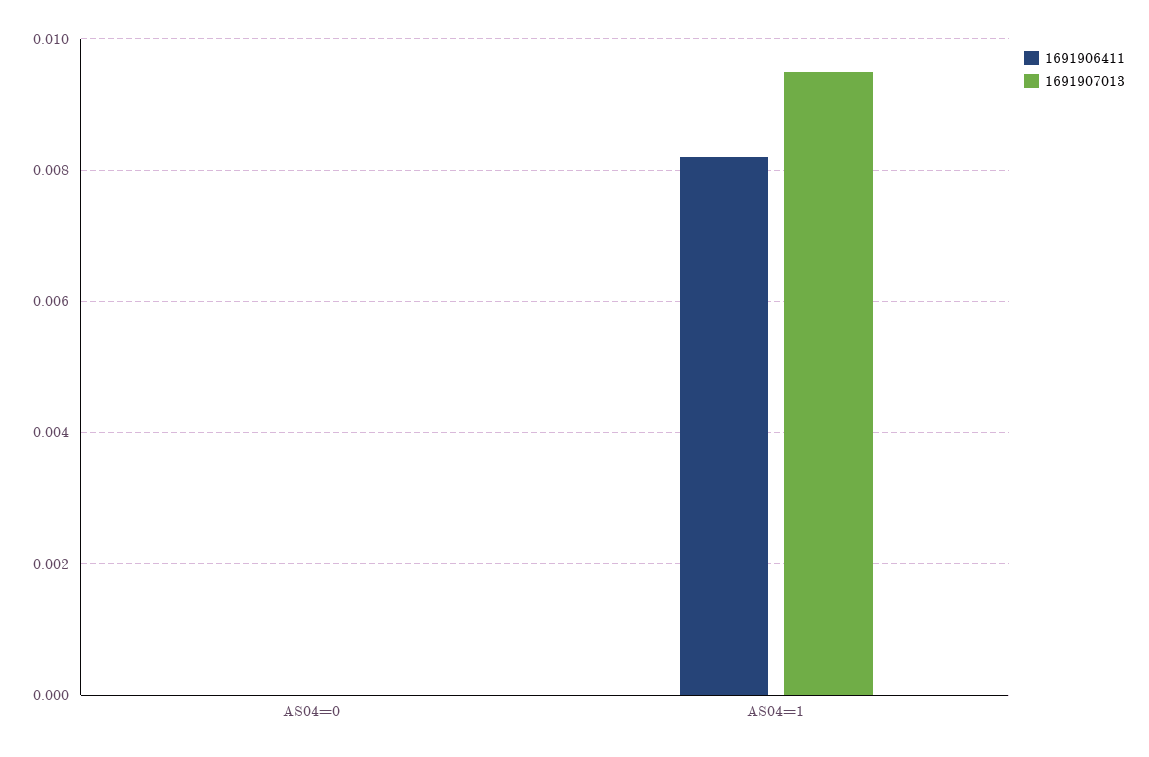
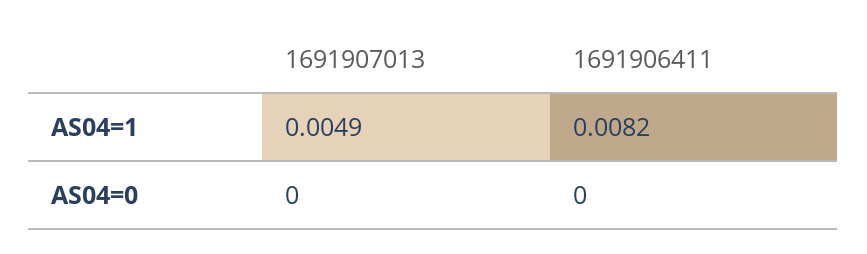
  {
    "1691906411": {
      "AS04=0": 0,
      "AS04=1": 0.0082
    },
    "1691907013": {
      "AS04=0": 0,
-     "AS04=1": 0.0095
+     "AS04=1": 0.0049
    }
  }

